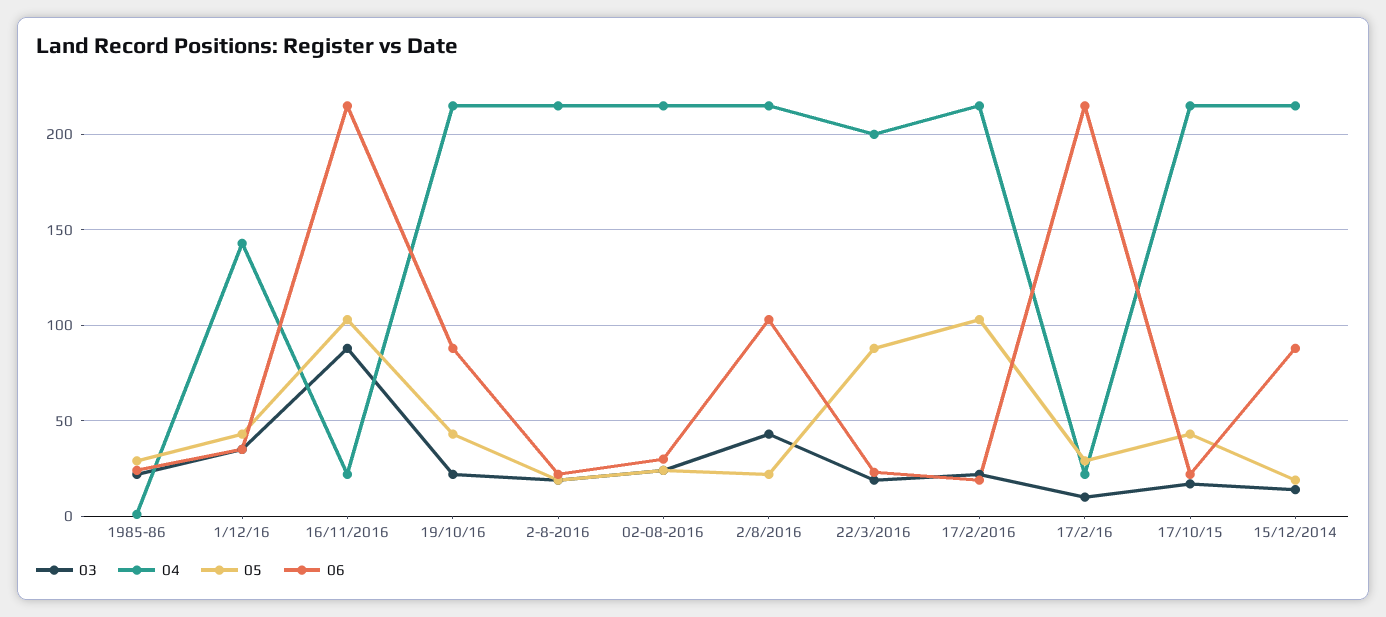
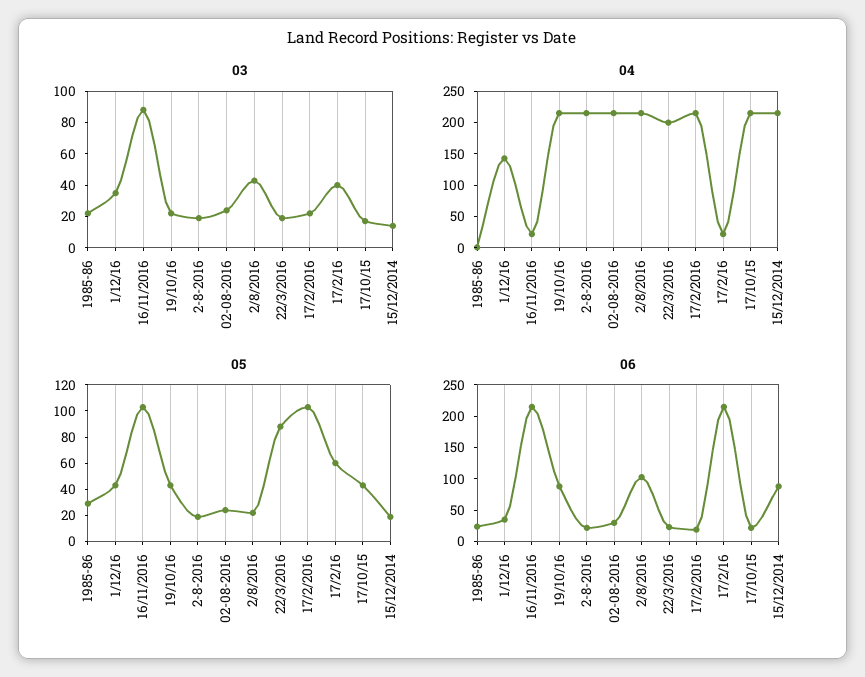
  {
    "03": {
      "1985-86": 20,
      "1/12/16": 35,
      "16/11/2016": 90,
      "19/10/16": 20,
      "2-8-2016": 20,
      "02-08-2016": 25,
      "2/8/2016": 45,
      "22/3/2016": 20,
      "17/2/2016": 20,
-     "17/2/16": 10,
+     "17/2/16": 40,
      "17/10/15": 15,
      "15/12/2014": 15
    },
    "04": {
      "1985-86": 0,
      "1/12/16": 145,
      "16/11/2016": 20,
      "19/10/16": 215,
      "2-8-2016": 215,
      "02-08-2016": 215,
      "2/8/2016": 215,
      "22/3/2016": 200,
      "17/2/2016": 215,
      "17/2/16": 20,
      "17/10/15": 215,
      "15/12/2014": 215
    },
    "05": {
      "1985-86": 30,
      "1/12/16": 45,
      "16/11/2016": 105,
      "19/10/16": 45,
      "2-8-2016": 20,
      "02-08-2016": 25,
      "2/8/2016": 20,
      "22/3/2016": 90,
      "17/2/2016": 105,
-     "17/2/16": 30,
+     "17/2/16": 60,
      "17/10/15": 45,
      "15/12/2014": 20
    },
    "06": {
      "1985-86": 25,
      "1/12/16": 35,
      "16/11/2016": 215,
      "19/10/16": 90,
      "2-8-2016": 20,
      "02-08-2016": 30,
      "2/8/2016": 105,
      "22/3/2016": 25,
      "17/2/2016": 20,
      "17/2/16": 215,
      "17/10/15": 20,
      "15/12/2014": 90
    }
  }

